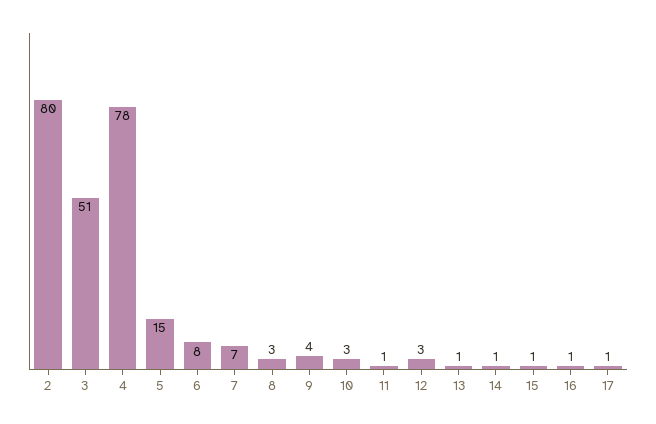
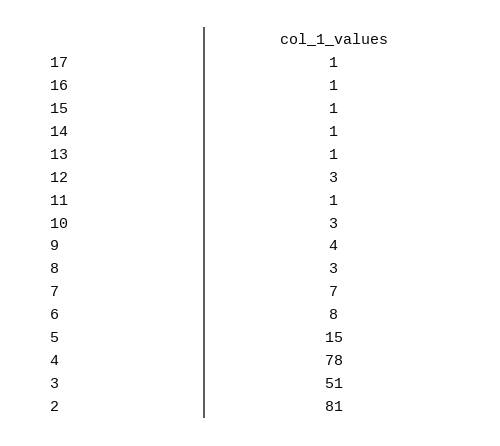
  {
-   "2": 80,
+   "2": 81,
    "3": 51,
    "4": 78,
    "5": 15,
    "6": 8,
    "7": 7,
    "8": 3,
    "9": 4,
    "10": 3,
    "11": 1,
    "12": 3,
    "13": 1,
    "14": 1,
    "15": 1,
    "16": 1,
    "17": 1
  }

